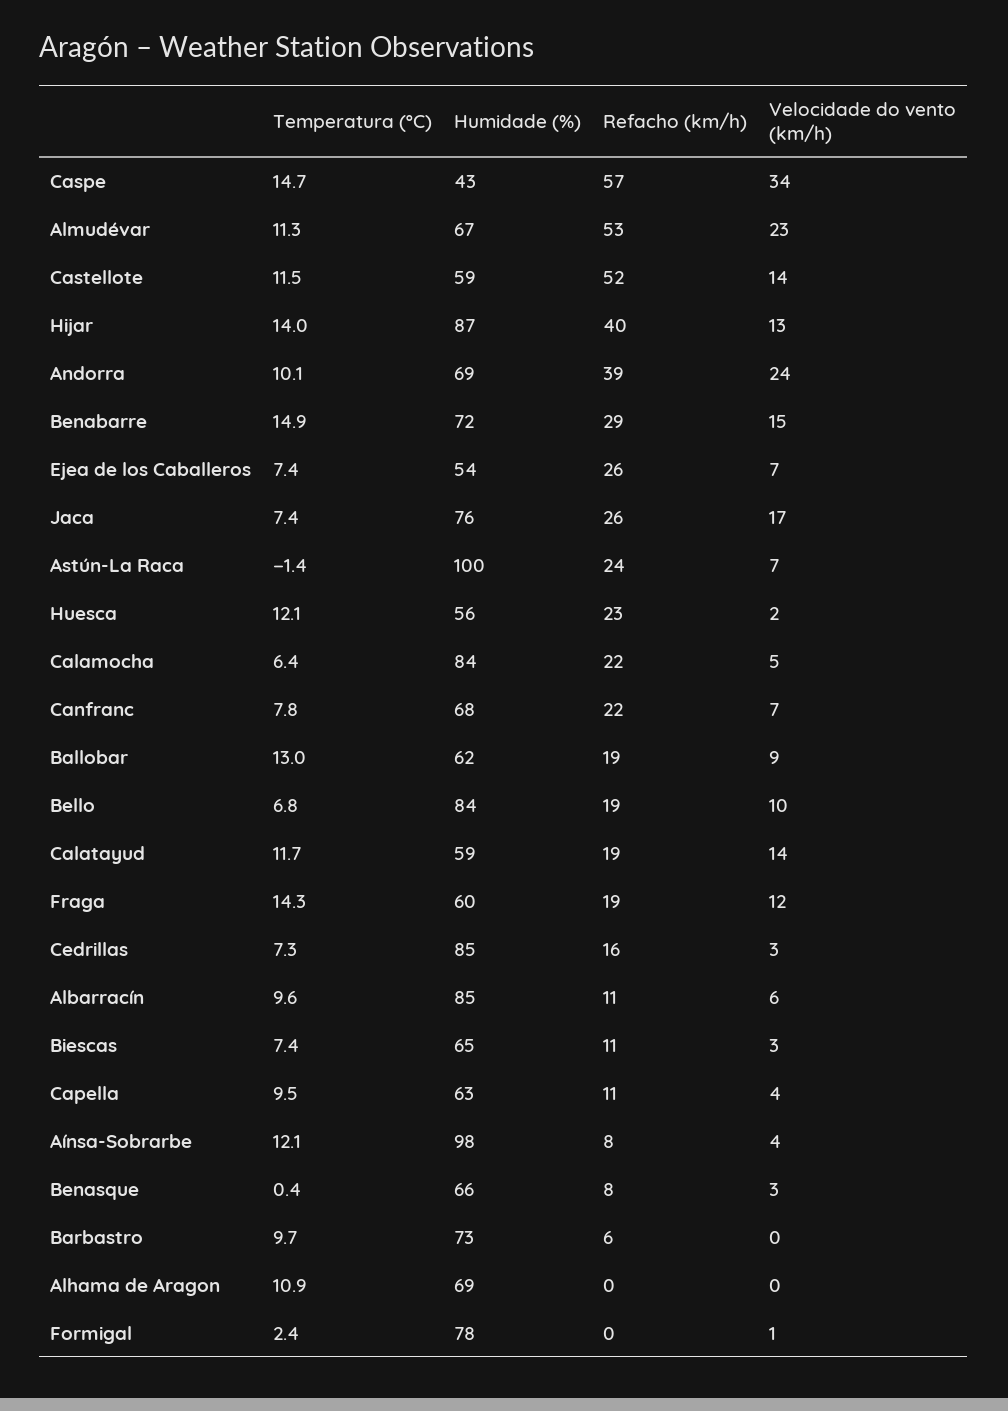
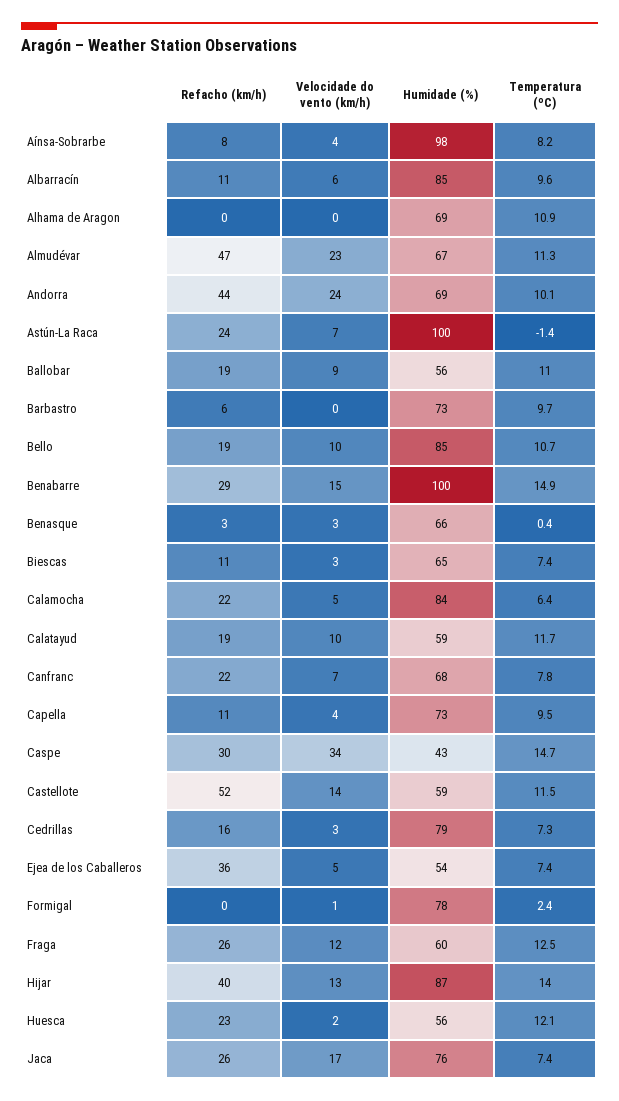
  {
    "Temperatura (ºC)": {
      "Caspe": 14.7,
      "Almudévar": 11.3,
      "Castellote": 11.5,
      "Hijar": 14,
      "Andorra": 10.1,
      "Benabarre": 14.9,
      "Ejea de los Caballeros": 7.4,
      "Jaca": 7.4,
      "Astún-La Raca": -1.4,
      "Huesca": 12.1,
      "Calamocha": 6.4,
      "Canfranc": 7.8,
-     "Ballobar": 13,
+     "Ballobar": 11,
-     "Bello": 6.8,
+     "Bello": 10.7,
      "Calatayud": 11.7,
-     "Fraga": 14.3,
+     "Fraga": 12.5,
      "Cedrillas": 7.3,
      "Albarracín": 9.6,
      "Biescas": 7.4,
      "Capella": 9.5,
-     "Aínsa-Sobrarbe": 12.1,
+     "Aínsa-Sobrarbe": 8.2,
      "Benasque": 0.4,
      "Barbastro": 9.7,
      "Alhama de Aragon": 10.9,
      "Formigal": 2.4
    },
    "Humidade (%)": {
      "Caspe": 43,
      "Almudévar": 67,
      "Castellote": 59,
      "Hijar": 87,
      "Andorra": 69,
-     "Benabarre": 72,
+     "Benabarre": 100,
      "Ejea de los Caballeros": 54,
      "Jaca": 76,
      "Astún-La Raca": 100,
      "Huesca": 56,
      "Calamocha": 84,
      "Canfranc": 68,
-     "Ballobar": 62,
+     "Ballobar": 56,
-     "Bello": 84,
+     "Bello": 85,
      "Calatayud": 59,
      "Fraga": 60,
-     "Cedrillas": 85,
+     "Cedrillas": 79,
      "Albarracín": 85,
      "Biescas": 65,
-     "Capella": 63,
+     "Capella": 73,
      "Aínsa-Sobrarbe": 98,
      "Benasque": 66,
      "Barbastro": 73,
      "Alhama de Aragon": 69,
      "Formigal": 78
    },
    "Refacho (km/h)": {
-     "Caspe": 57,
+     "Caspe": 30,
-     "Almudévar": 53,
+     "Almudévar": 47,
      "Castellote": 52,
      "Hijar": 40,
-     "Andorra": 39,
+     "Andorra": 44,
      "Benabarre": 29,
-     "Ejea de los Caballeros": 26,
+     "Ejea de los Caballeros": 36,
      "Jaca": 26,
      "Astún-La Raca": 24,
      "Huesca": 23,
      "Calamocha": 22,
      "Canfranc": 22,
      "Ballobar": 19,
      "Bello": 19,
      "Calatayud": 19,
-     "Fraga": 19,
+     "Fraga": 26,
      "Cedrillas": 16,
      "Albarracín": 11,
      "Biescas": 11,
      "Capella": 11,
      "Aínsa-Sobrarbe": 8,
-     "Benasque": 8,
+     "Benasque": 3,
      "Barbastro": 6,
      "Alhama de Aragon": 0,
      "Formigal": 0
    },
    "Velocidade do vento (km/h)": {
      "Caspe": 34,
      "Almudévar": 23,
      "Castellote": 14,
      "Hijar": 13,
      "Andorra": 24,
      "Benabarre": 15,
-     "Ejea de los Caballeros": 7,
+     "Ejea de los Caballeros": 5,
      "Jaca": 17,
      "Astún-La Raca": 7,
      "Huesca": 2,
      "Calamocha": 5,
      "Canfranc": 7,
      "Ballobar": 9,
      "Bello": 10,
-     "Calatayud": 14,
+     "Calatayud": 10,
      "Fraga": 12,
      "Cedrillas": 3,
      "Albarracín": 6,
      "Biescas": 3,
      "Capella": 4,
      "Aínsa-Sobrarbe": 4,
      "Benasque": 3,
      "Barbastro": 0,
      "Alhama de Aragon": 0,
      "Formigal": 1
    }
  }

